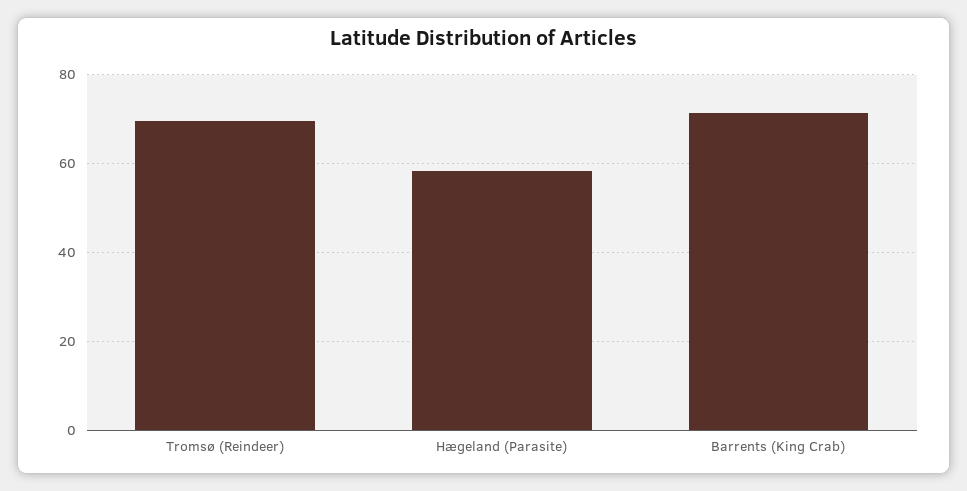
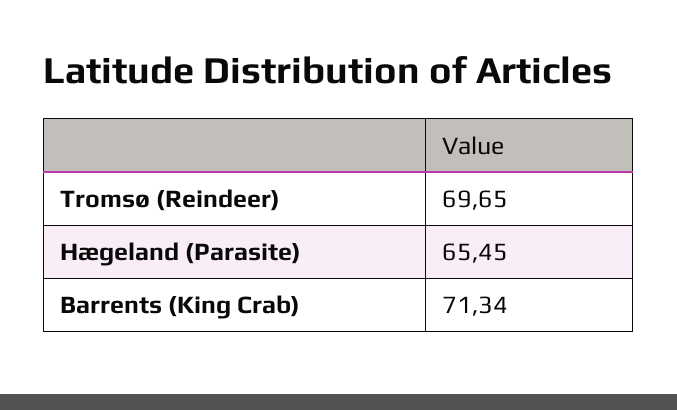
  {
    "Tromsø (Reindeer)": 69.65,
-   "Hægeland (Parasite)": 58,
+   "Hægeland (Parasite)": 65.45,
    "Barrents (King Crab)": 71.34
  }

